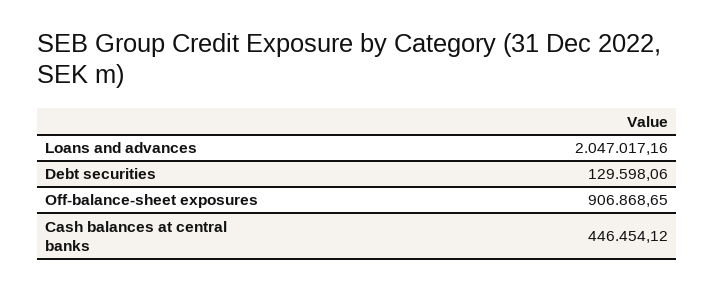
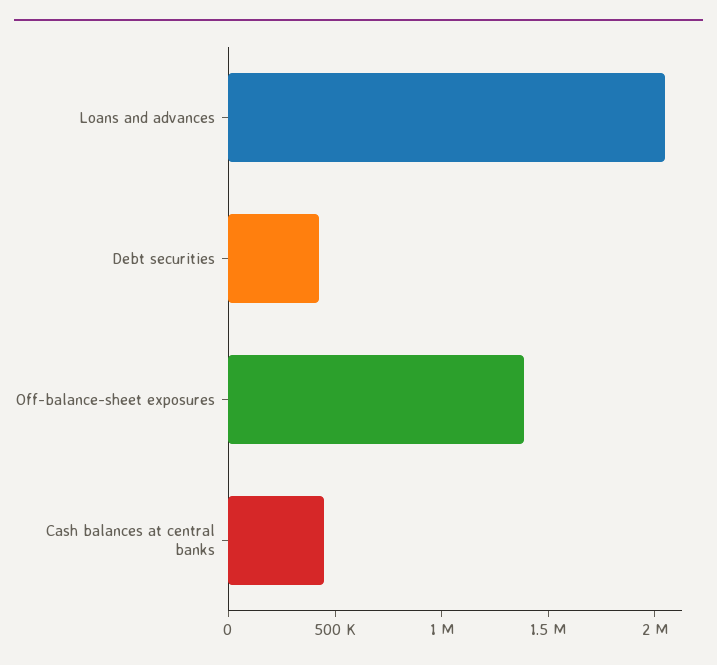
  {
    "Loans and advances": 2047017.16,
-   "Debt securities": 129598.06,
+   "Debt securities": 400000,
-   "Off-balance-sheet exposures": 906868.65,
+   "Off-balance-sheet exposures": 1400000,
    "Cash balances at central banks": 446454.12
  }

